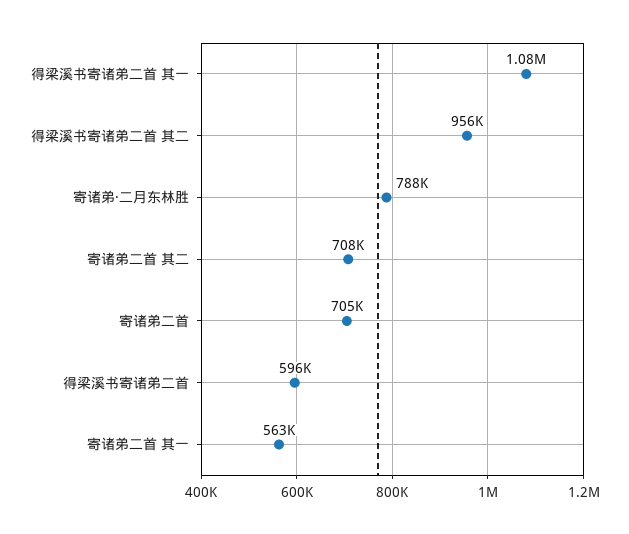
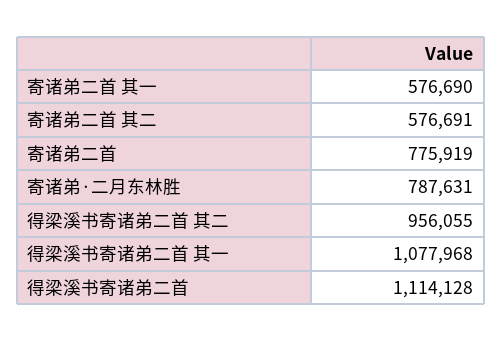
  {
    "得梁溪书寄诸弟二首 其一": 1077968,
    "得梁溪书寄诸弟二首 其二": 956055,
    "寄诸弟·二月东林胜": 787631,
-   "寄诸弟二首 其二": 708000,
+   "寄诸弟二首 其二": 576691,
-   "寄诸弟二首": 705000,
+   "寄诸弟二首": 775919,
-   "得梁溪书寄诸弟二首": 596000,
+   "得梁溪书寄诸弟二首": 1114128,
-   "寄诸弟二首 其一": 563000
+   "寄诸弟二首 其一": 576690
  }

